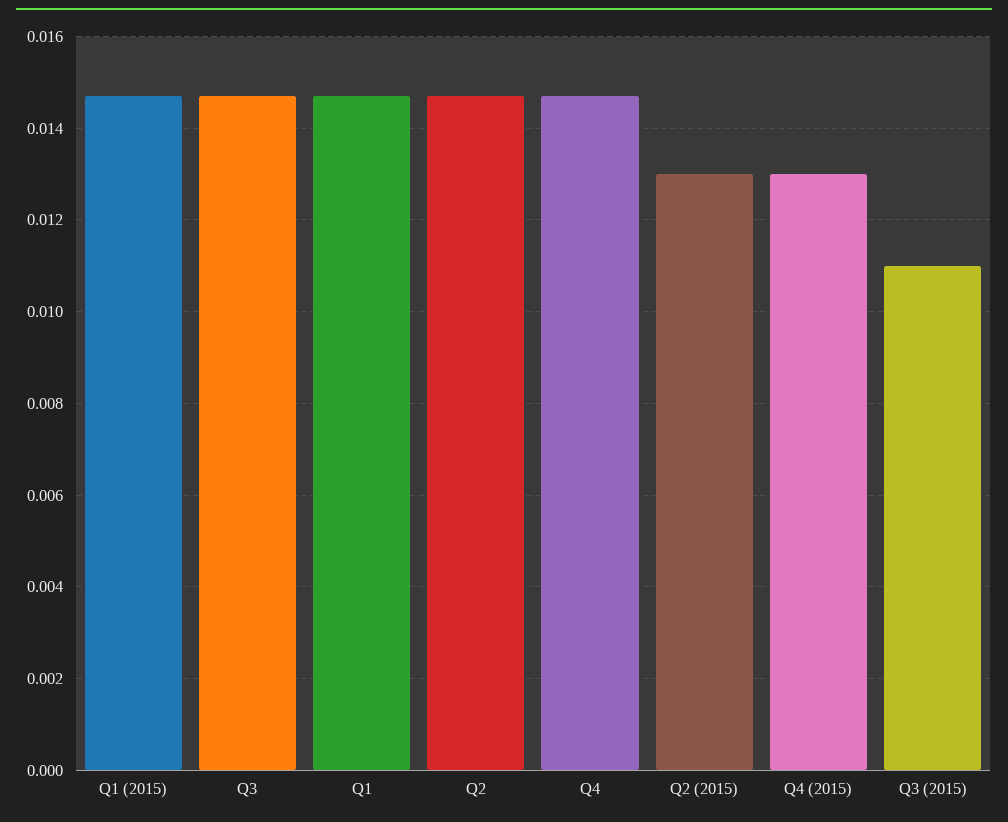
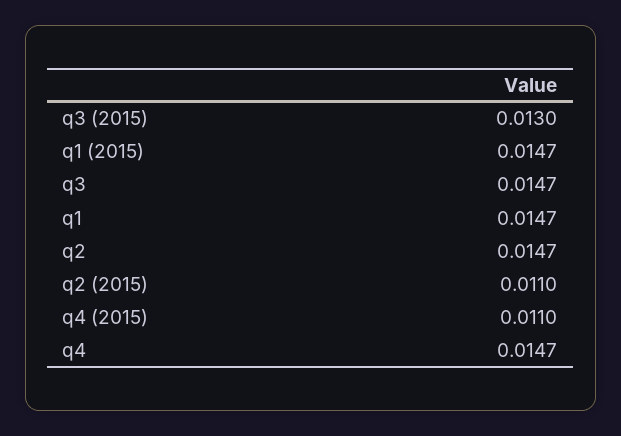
  {
    "Q1 (2015)": 0.0147,
    "Q3": 0.0147,
    "Q1": 0.0147,
    "Q2": 0.0147,
    "Q4": 0.0147,
-   "Q2 (2015)": 0.013,
+   "Q2 (2015)": 0.011,
-   "Q4 (2015)": 0.013,
+   "Q4 (2015)": 0.011,
-   "Q3 (2015)": 0.011
+   "Q3 (2015)": 0.013
  }

